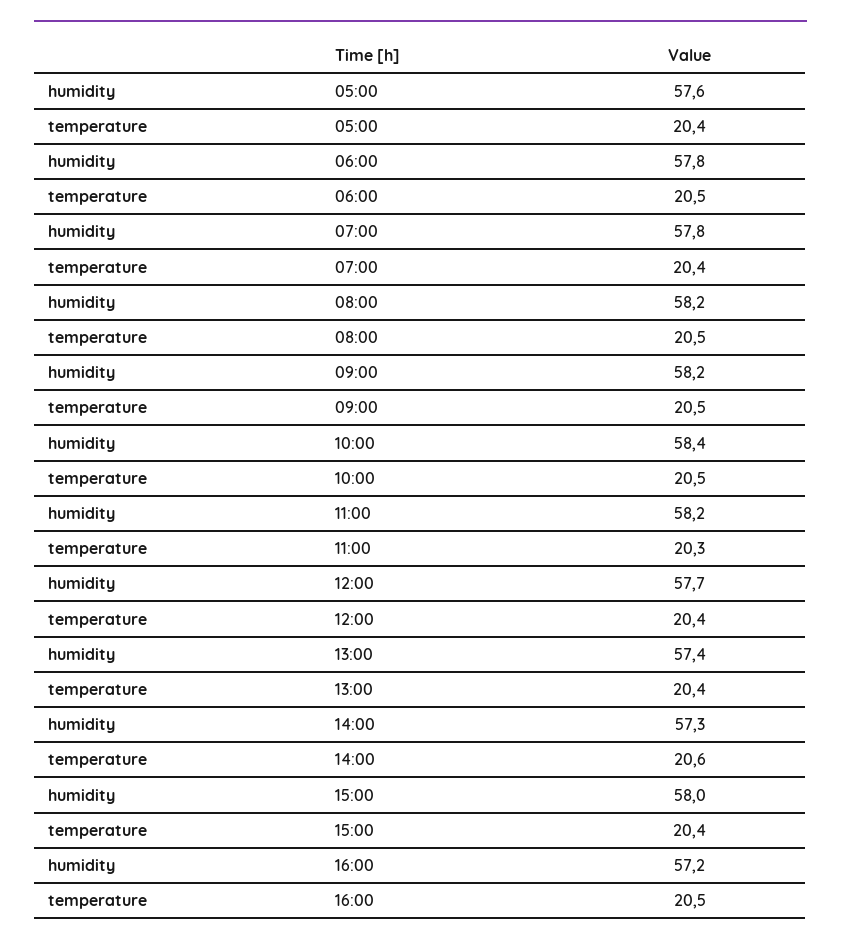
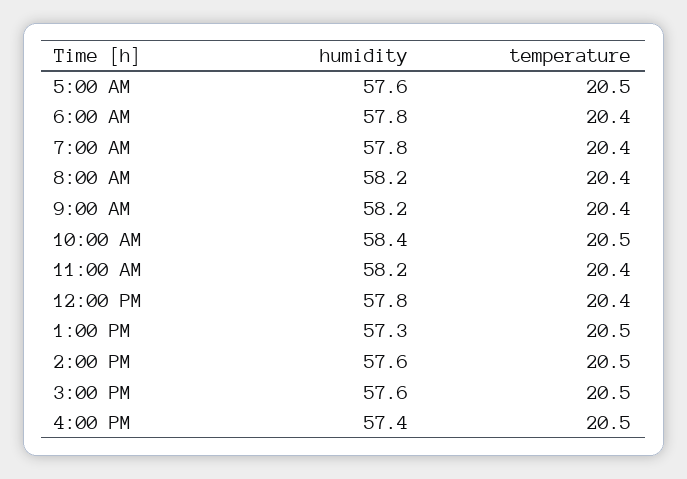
  {
    "humidity": {
      "05:00": 57.6,
      "06:00": 57.8,
      "07:00": 57.8,
      "08:00": 58.2,
      "09:00": 58.2,
      "10:00": 58.4,
      "11:00": 58.2,
-     "12:00": 57.7,
+     "12:00": 57.8,
-     "13:00": 57.4,
+     "13:00": 57.3,
-     "14:00": 57.3,
+     "14:00": 57.6,
-     "15:00": 58,
+     "15:00": 57.6,
-     "16:00": 57.2
+     "16:00": 57.4
    },
    "temperature": {
-     "05:00": 20.4,
+     "05:00": 20.5,
-     "06:00": 20.5,
+     "06:00": 20.4,
      "07:00": 20.4,
-     "08:00": 20.5,
+     "08:00": 20.4,
-     "09:00": 20.5,
+     "09:00": 20.4,
      "10:00": 20.5,
-     "11:00": 20.3,
+     "11:00": 20.4,
      "12:00": 20.4,
-     "13:00": 20.4,
+     "13:00": 20.5,
-     "14:00": 20.6,
+     "14:00": 20.5,
-     "15:00": 20.4,
+     "15:00": 20.5,
      "16:00": 20.5
    }
  }

